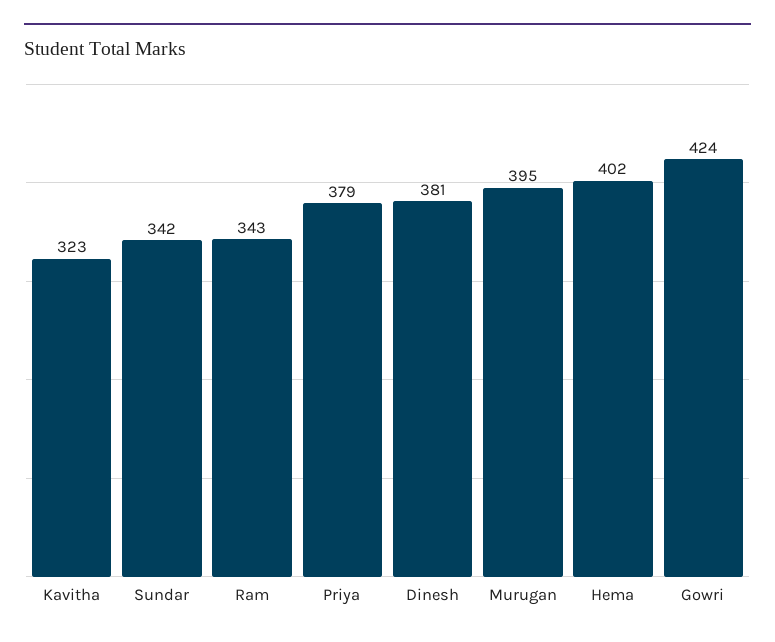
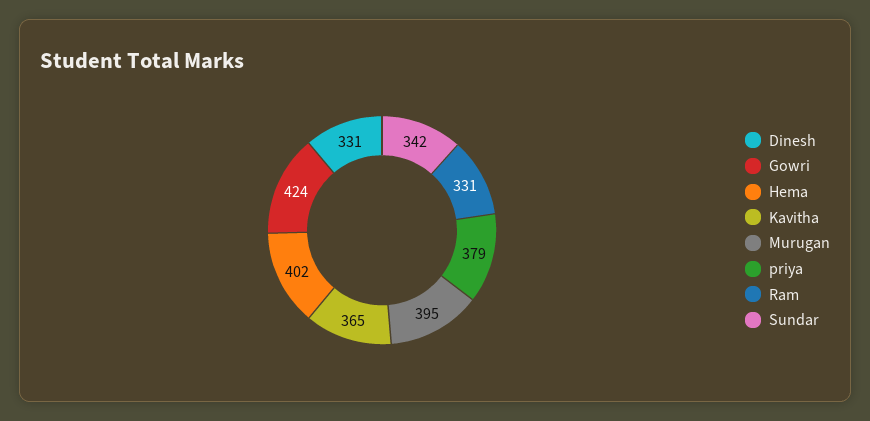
  {
-   "Kavitha": 323,
+   "Kavitha": 365,
    "Sundar": 342,
-   "Ram": 343,
+   "Ram": 331,
    "Priya": 379,
-   "Dinesh": 381,
+   "Dinesh": 331,
    "Murugan": 395,
    "Hema": 402,
    "Gowri": 424
  }

